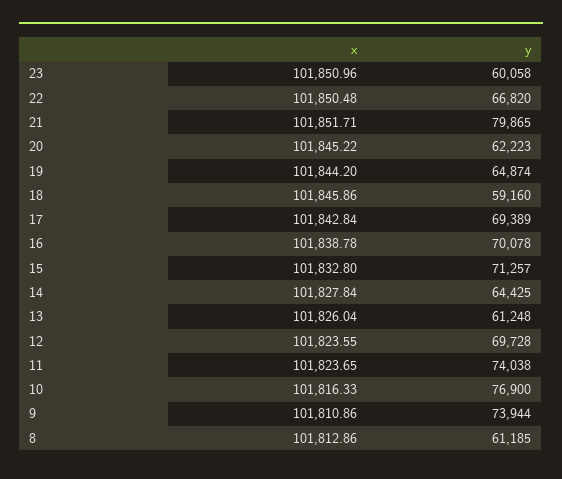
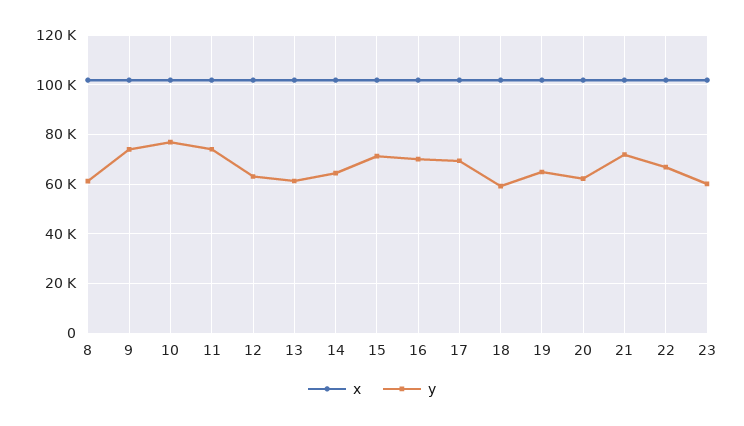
  {
    "x": {
      "23": 101850.96,
      "22": 101850.48,
      "21": 101851.71,
      "20": 101845.22,
      "19": 101844.2,
      "18": 101845.86,
      "17": 101842.84,
      "16": 101838.78,
      "15": 101832.8,
      "14": 101827.84,
      "13": 101826.04,
      "12": 101823.55,
      "11": 101823.65,
      "10": 101816.33,
      "9": 101810.86,
      "8": 101812.86
    },
    "y": {
      "23": 60058,
      "22": 66820,
-     "21": 79865,
+     "21": 72500,
      "20": 62223,
      "19": 64874,
      "18": 59160,
      "17": 69389,
      "16": 70078,
      "15": 71257,
      "14": 64425,
      "13": 61248,
-     "12": 69728,
+     "12": 62500,
      "11": 74038,
      "10": 76900,
      "9": 73944,
      "8": 61185
    }
  }

